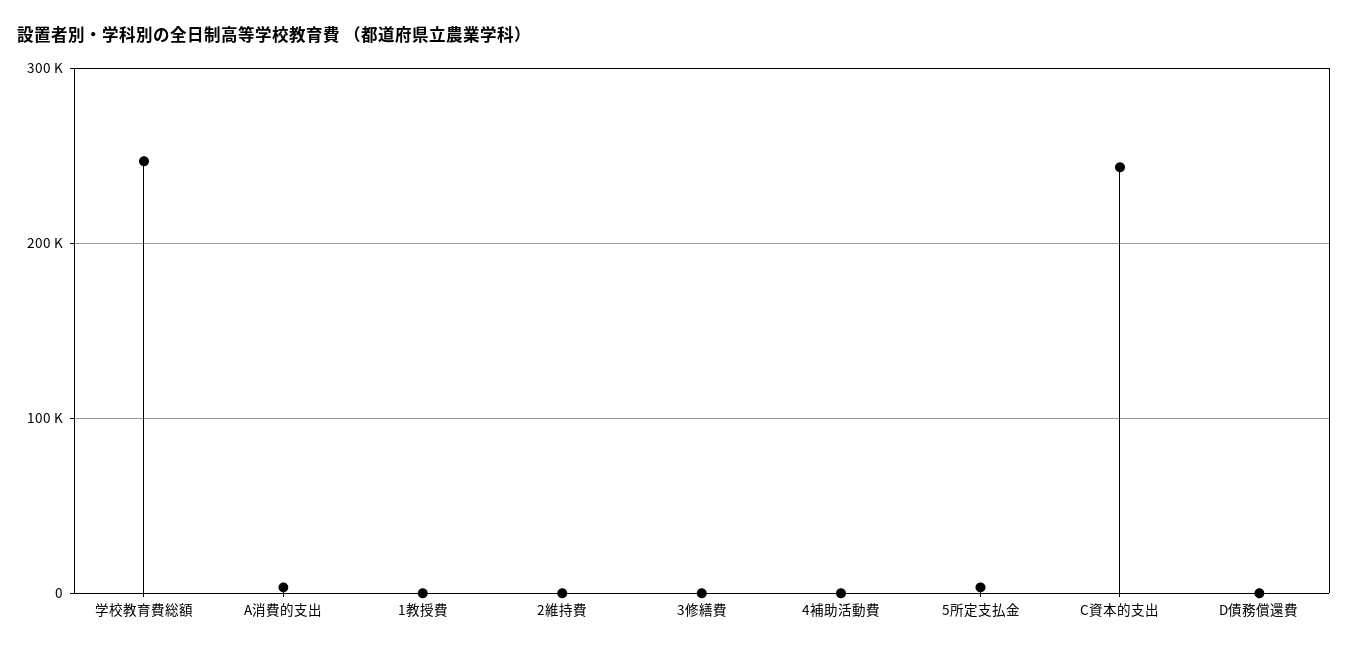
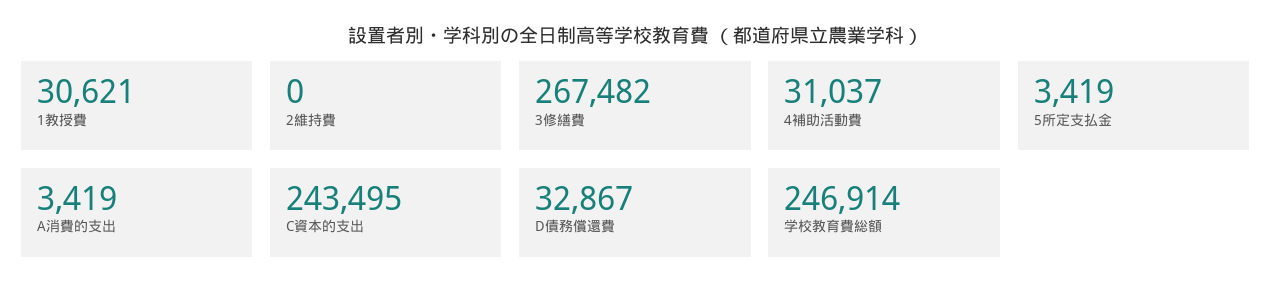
  {
    "学校教育費総額": 246914,
    "A消費的支出": 3419,
-   "1教授費": 0,
+   "1教授費": 30621,
    "2維持費": 0,
-   "3修繕費": 0,
+   "3修繕費": 267482,
-   "4補助活動費": 0,
+   "4補助活動費": 31037,
    "5所定支払金": 3419,
    "C資本的支出": 243495,
-   "D債務償還費": 0
+   "D債務償還費": 32867
  }

